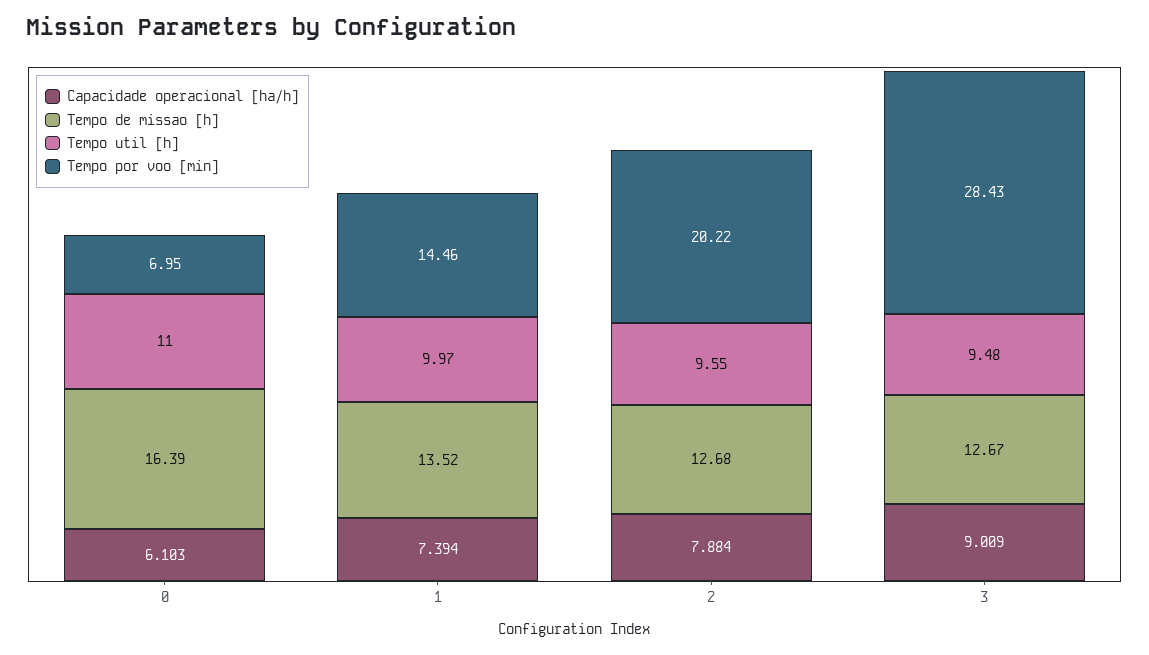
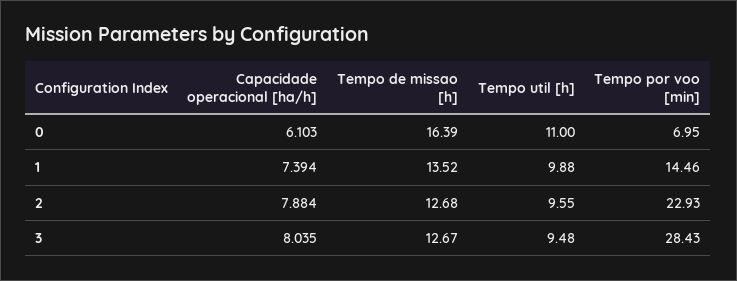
  {
    "Capacidade operacional [ha/h]": {
      "0": 6.103,
      "1": 7.394,
      "2": 7.884,
-     "3": 9.009
+     "3": 8.035
    },
    "Tempo de missao [h]": {
      "0": 16.39,
      "1": 13.52,
      "2": 12.68,
      "3": 12.67
    },
    "Tempo util [h]": {
      "0": 11,
-     "1": 9.97,
+     "1": 9.88,
      "2": 9.55,
      "3": 9.48
    },
    "Tempo por voo [min]": {
      "0": 6.95,
      "1": 14.46,
-     "2": 20.22,
+     "2": 22.93,
      "3": 28.43
    }
  }

